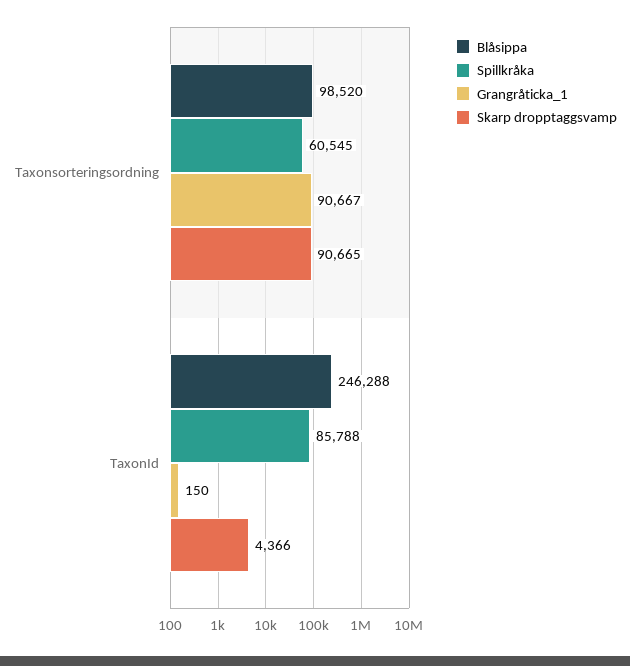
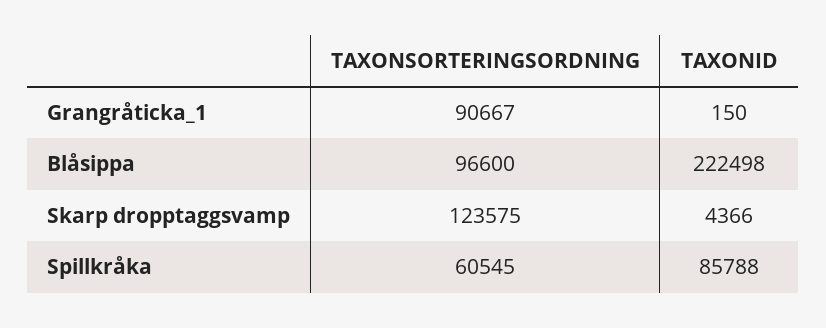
  {
    "Blåsippa": {
-     "Taxonsorteringsordning": 98520,
+     "Taxonsorteringsordning": 96600,
-     "TaxonId": 246288
+     "TaxonId": 222498
    },
    "Spillkråka": {
      "Taxonsorteringsordning": 60545,
      "TaxonId": 85788
    },
    "Grangråticka_1": {
      "Taxonsorteringsordning": 90667,
      "TaxonId": 150
    },
    "Skarp dropptaggsvamp": {
-     "Taxonsorteringsordning": 90665,
+     "Taxonsorteringsordning": 123575,
      "TaxonId": 4366
    }
  }

